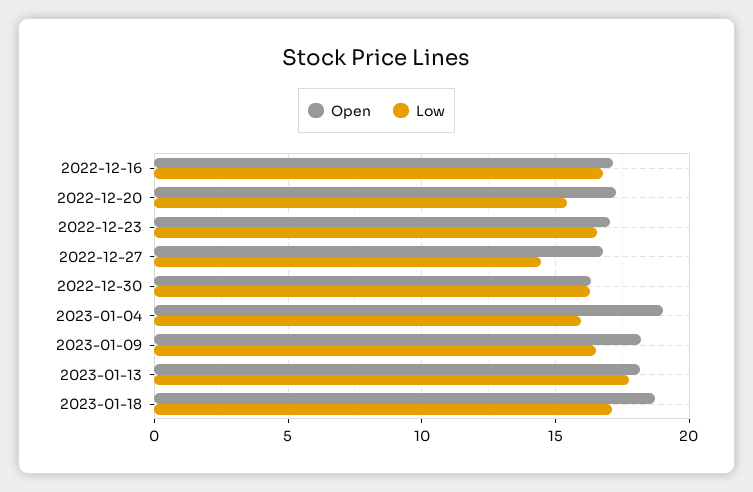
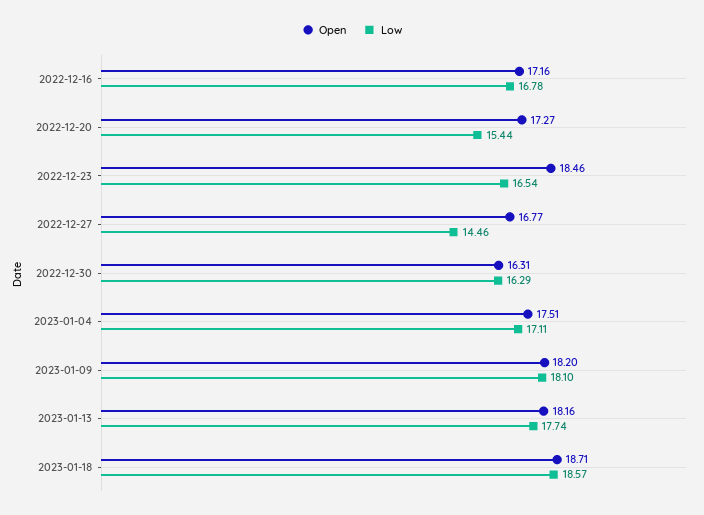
  {
    "Open": {
      "2022-12-16": 17.16,
      "2022-12-20": 17.27,
-     "2022-12-23": 17,
+     "2022-12-23": 18.46,
      "2022-12-27": 16.77,
      "2022-12-30": 16.31,
-     "2023-01-04": 19,
+     "2023-01-04": 17.51,
      "2023-01-09": 18.2,
      "2023-01-13": 18.16,
      "2023-01-18": 18.71
    },
    "Low": {
      "2022-12-16": 16.78,
      "2022-12-20": 15.44,
      "2022-12-23": 16.54,
      "2022-12-27": 14.46,
      "2022-12-30": 16.29,
-     "2023-01-04": 16,
+     "2023-01-04": 17.11,
-     "2023-01-09": 16.5,
+     "2023-01-09": 18.1,
      "2023-01-13": 17.74,
-     "2023-01-18": 17
+     "2023-01-18": 18.57
    }
  }

